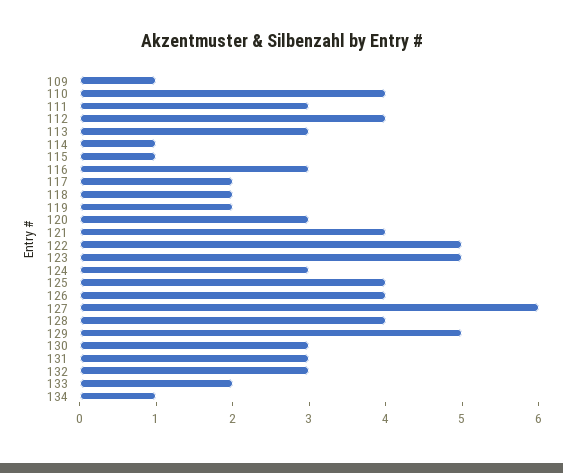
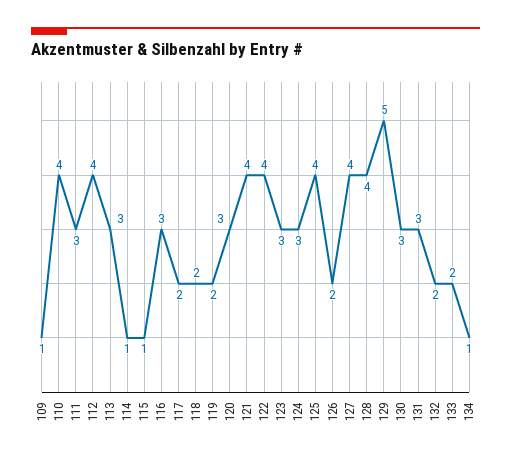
  {
    "109": 1,
    "110": 4,
    "111": 3,
    "112": 4,
    "113": 3,
    "114": 1,
    "115": 1,
    "116": 3,
    "117": 2,
    "118": 2,
    "119": 2,
    "120": 3,
    "121": 4,
-   "122": 5,
+   "122": 4,
-   "123": 5,
+   "123": 3,
    "124": 3,
    "125": 4,
-   "126": 4,
+   "126": 2,
-   "127": 6,
+   "127": 4,
    "128": 4,
    "129": 5,
    "130": 3,
    "131": 3,
-   "132": 3,
+   "132": 2,
    "133": 2,
    "134": 1
  }

